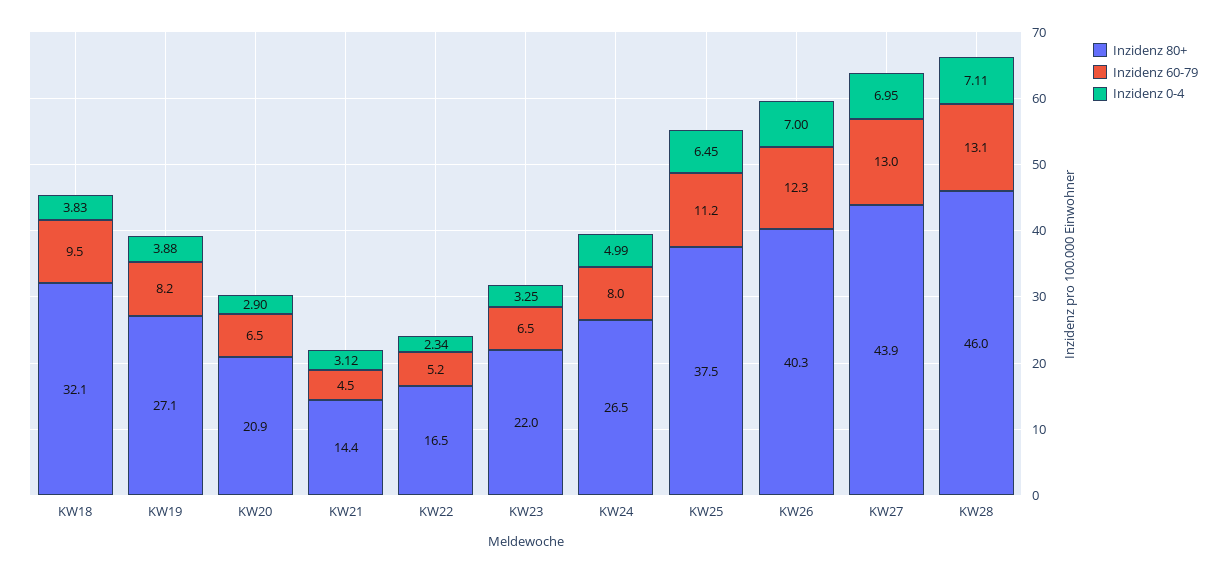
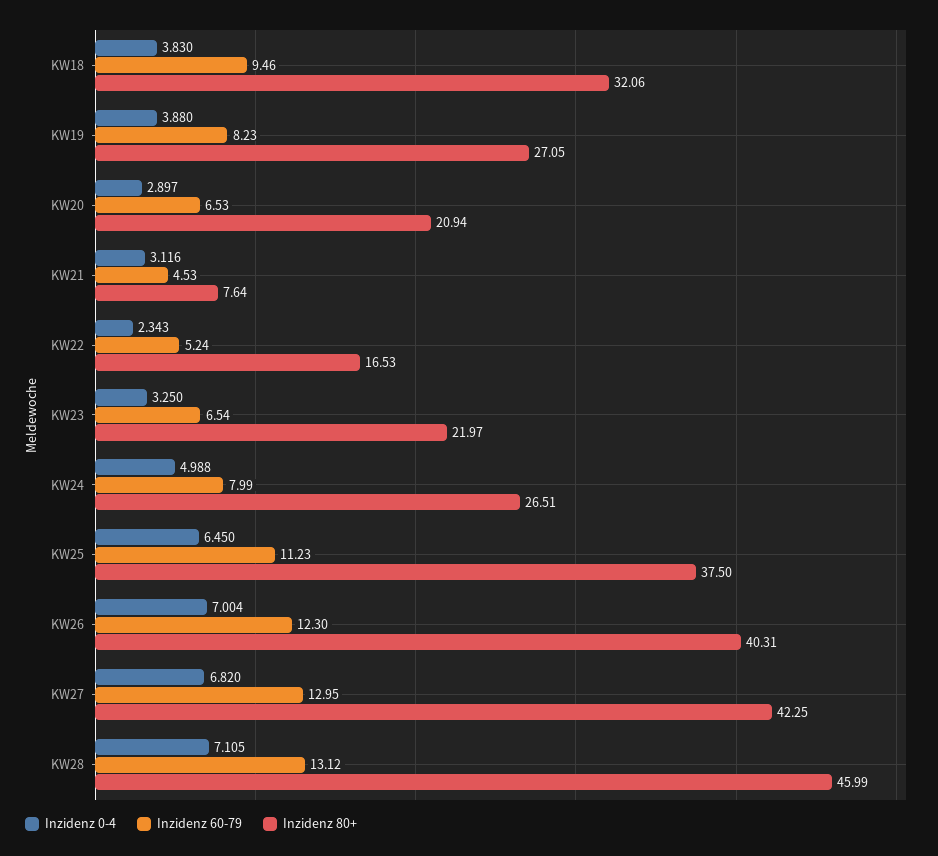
  {
    "Inzidenz 80+": {
      "KW18": 32.06,
      "KW19": 27.05,
      "KW20": 20.94,
-     "KW21": 14.4,
+     "KW21": 7.64,
      "KW22": 16.53,
      "KW23": 21.97,
      "KW24": 26.51,
      "KW25": 37.5,
      "KW26": 40.31,
-     "KW27": 43.9,
+     "KW27": 42.25,
      "KW28": 45.99
    },
    "Inzidenz 60-79": {
      "KW18": 9.46,
      "KW19": 8.23,
      "KW20": 6.53,
      "KW21": 4.53,
      "KW22": 5.24,
      "KW23": 6.54,
      "KW24": 7.99,
      "KW25": 11.23,
      "KW26": 12.3,
      "KW27": 12.95,
      "KW28": 13.12
    },
    "Inzidenz 0-4": {
      "KW18": 3.83,
      "KW19": 3.88,
      "KW20": 2.897,
      "KW21": 3.116,
      "KW22": 2.343,
      "KW23": 3.25,
      "KW24": 4.988,
      "KW25": 6.45,
      "KW26": 7.004,
-     "KW27": 6.95,
+     "KW27": 6.82,
      "KW28": 7.105
    }
  }

